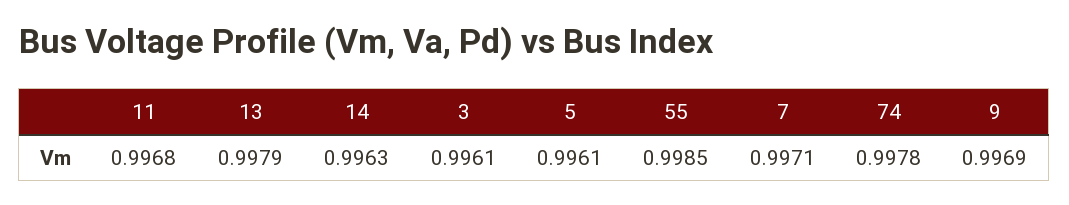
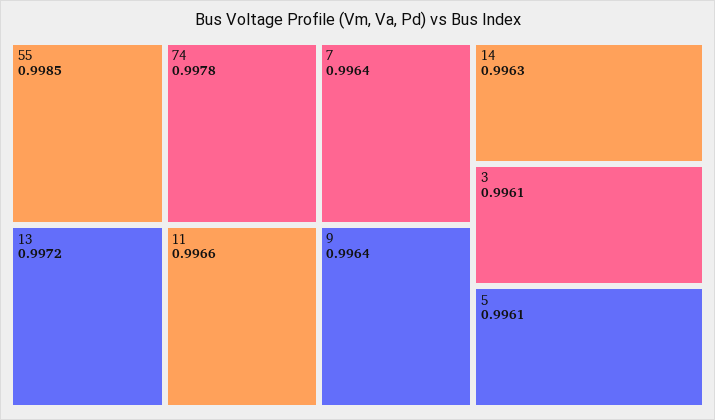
  {
-   "11": 0.9968,
+   "11": 0.9966,
-   "13": 0.9979,
+   "13": 0.9972,
    "14": 0.9963,
    "3": 0.9961,
    "5": 0.9961,
    "55": 0.9985,
-   "7": 0.9971,
+   "7": 0.9964,
    "74": 0.9978,
-   "9": 0.9969
+   "9": 0.9964
  }

